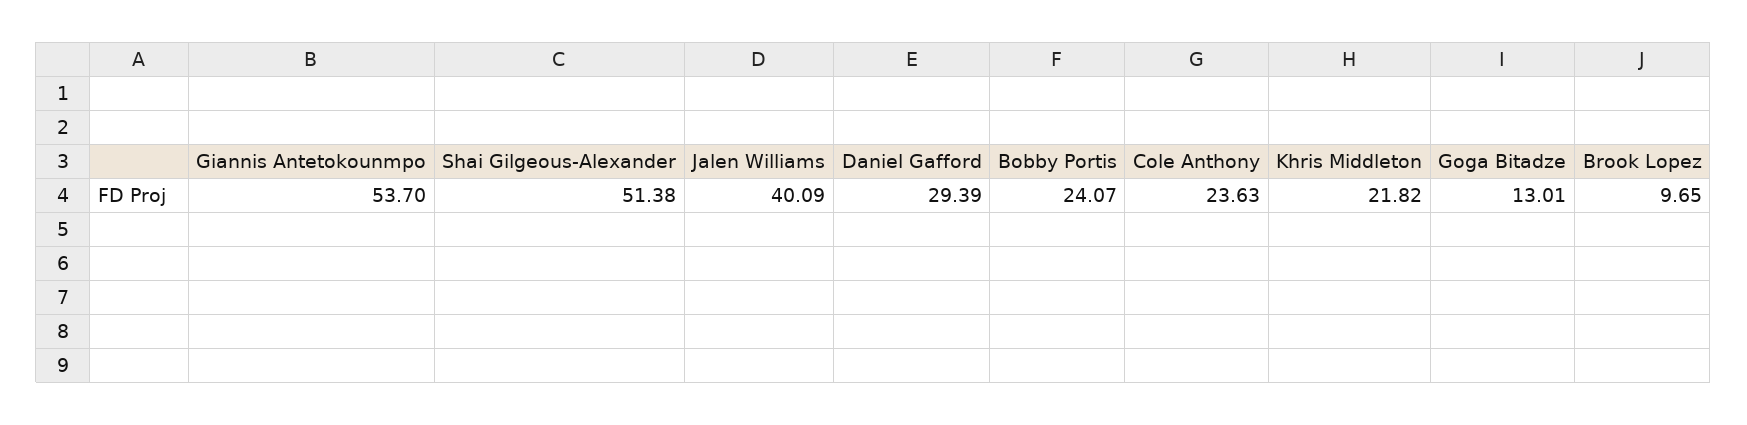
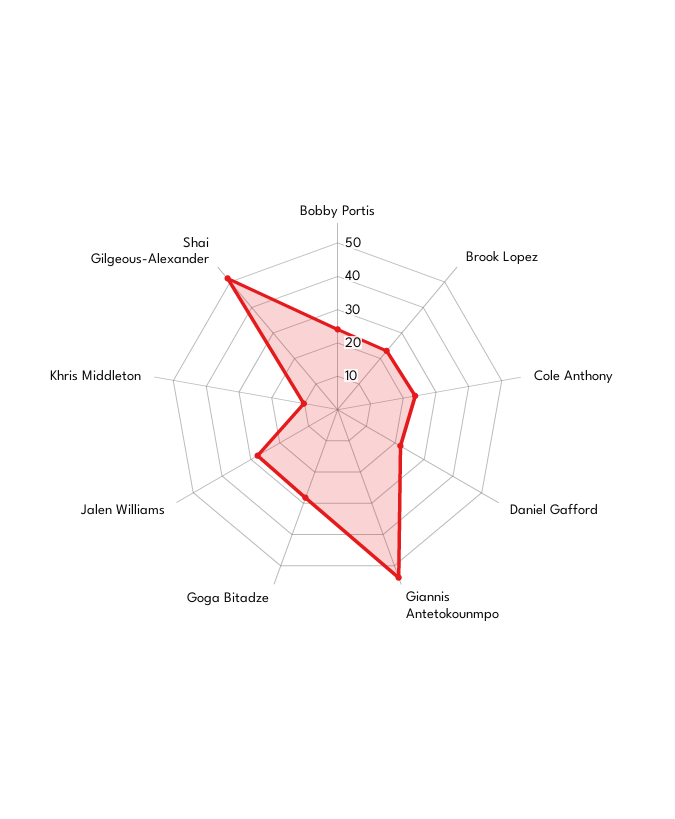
  {
    "Giannis Antetokounmpo": 53.7,
    "Shai Gilgeous-Alexander": 51.38,
-   "Jalen Williams": 40.09,
+   "Jalen Williams": 27.5,
-   "Daniel Gafford": 29.39,
+   "Daniel Gafford": 22.5,
    "Bobby Portis": 24.07,
    "Cole Anthony": 23.63,
-   "Khris Middleton": 21.82,
+   "Khris Middleton": 10,
-   "Goga Bitadze": 13.01,
+   "Goga Bitadze": 27.5,
-   "Brook Lopez": 9.65
+   "Brook Lopez": 22.5
  }

